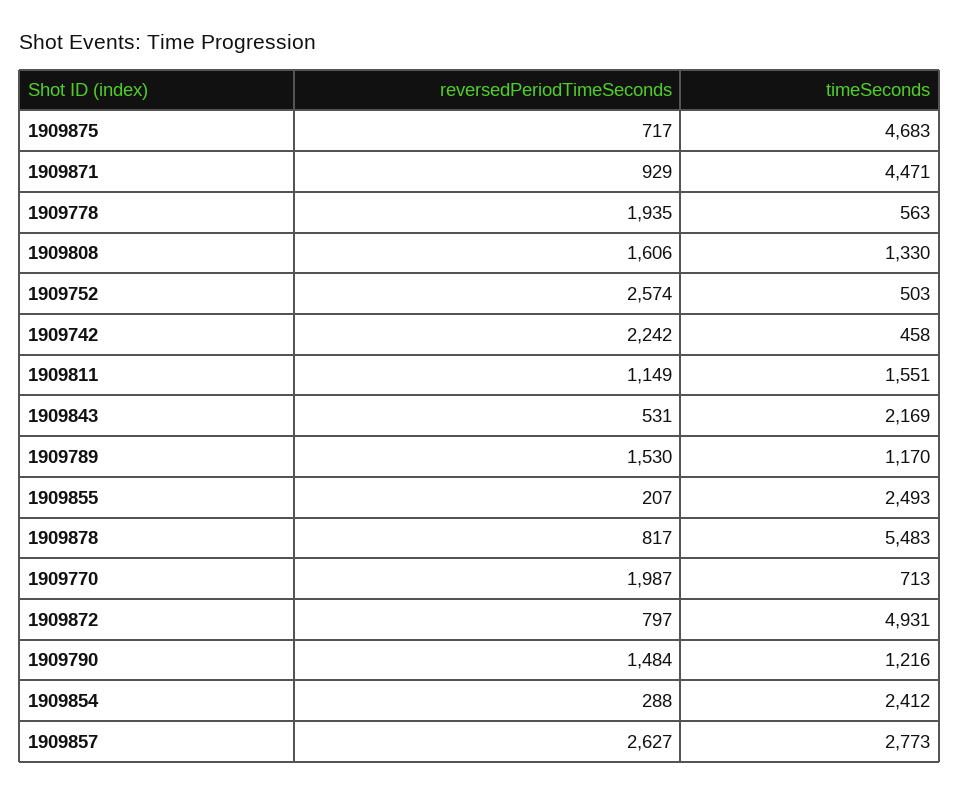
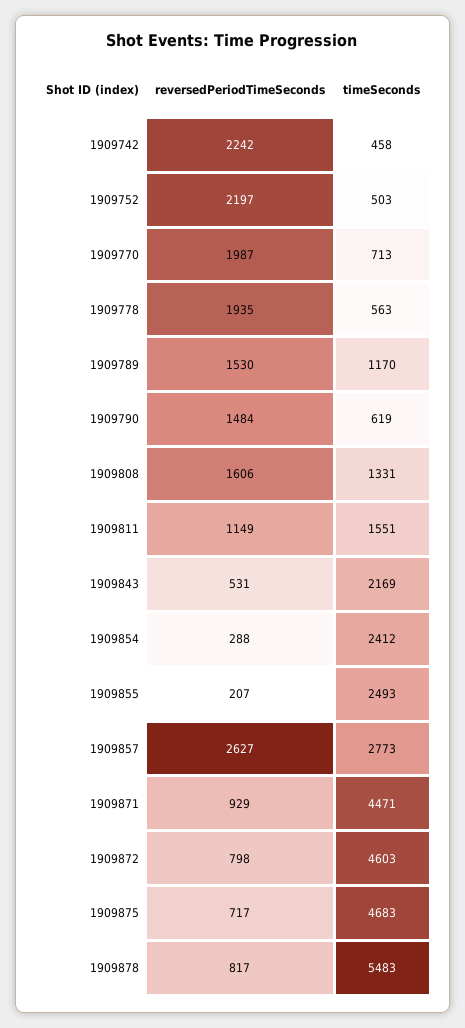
  {
    "reversedPeriodTimeSeconds": {
      "1909875": 717,
      "1909871": 929,
      "1909778": 1935,
      "1909808": 1606,
-     "1909752": 2574,
+     "1909752": 2197,
      "1909742": 2242,
      "1909811": 1149,
      "1909843": 531,
      "1909789": 1530,
      "1909855": 207,
      "1909878": 817,
      "1909770": 1987,
-     "1909872": 797,
+     "1909872": 798,
      "1909790": 1484,
      "1909854": 288,
      "1909857": 2627
    },
    "timeSeconds": {
      "1909875": 4683,
      "1909871": 4471,
      "1909778": 563,
-     "1909808": 1330,
+     "1909808": 1331,
      "1909752": 503,
      "1909742": 458,
      "1909811": 1551,
      "1909843": 2169,
      "1909789": 1170,
      "1909855": 2493,
      "1909878": 5483,
      "1909770": 713,
-     "1909872": 4931,
+     "1909872": 4603,
-     "1909790": 1216,
+     "1909790": 619,
      "1909854": 2412,
      "1909857": 2773
    }
  }

